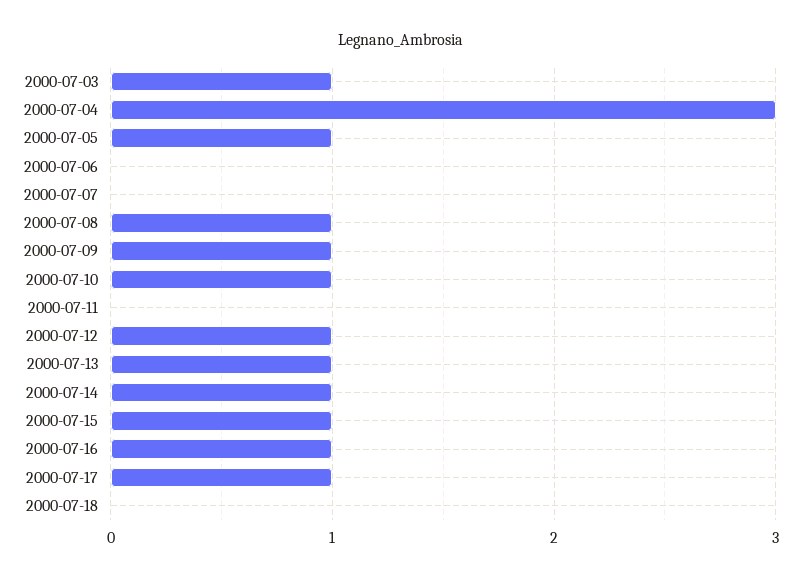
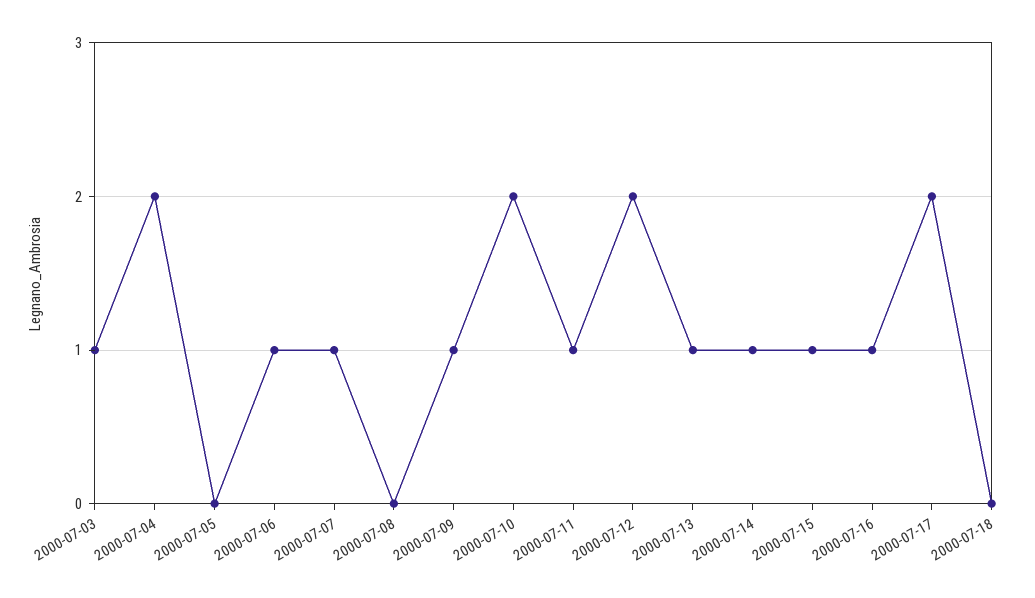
  {
    "2000-07-03": 1,
-   "2000-07-04": 3,
+   "2000-07-04": 2,
-   "2000-07-05": 1,
+   "2000-07-05": 0,
-   "2000-07-06": 0,
+   "2000-07-06": 1,
-   "2000-07-07": 0,
+   "2000-07-07": 1,
-   "2000-07-08": 1,
+   "2000-07-08": 0,
    "2000-07-09": 1,
-   "2000-07-10": 1,
+   "2000-07-10": 2,
-   "2000-07-11": 0,
+   "2000-07-11": 1,
-   "2000-07-12": 1,
+   "2000-07-12": 2,
    "2000-07-13": 1,
    "2000-07-14": 1,
    "2000-07-15": 1,
    "2000-07-16": 1,
-   "2000-07-17": 1,
+   "2000-07-17": 2,
    "2000-07-18": 0
  }

